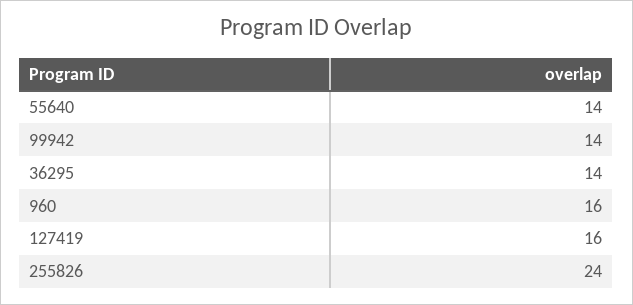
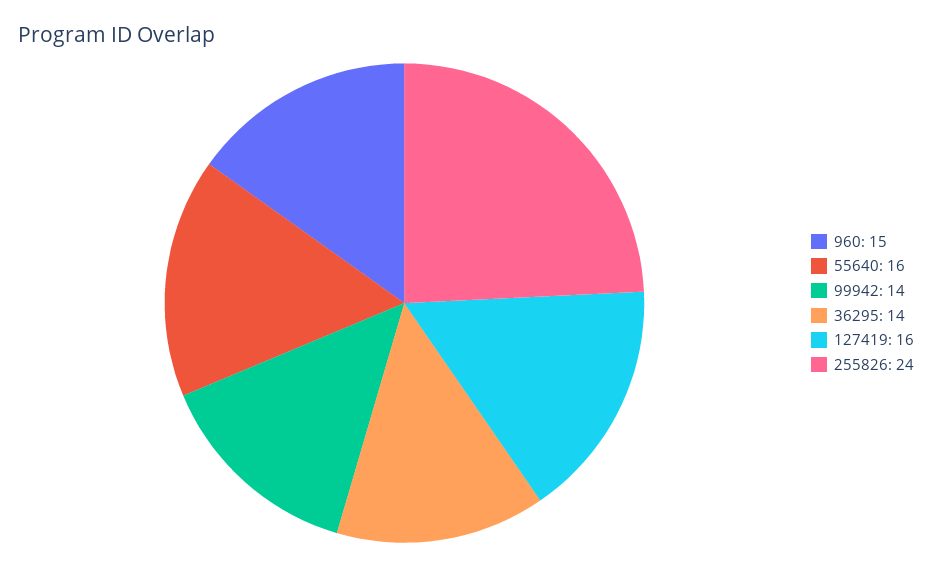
  {
-   "55640": 14,
+   "55640": 16,
    "99942": 14,
    "36295": 14,
-   "960": 16,
+   "960": 15,
    "127419": 16,
    "255826": 24
  }

